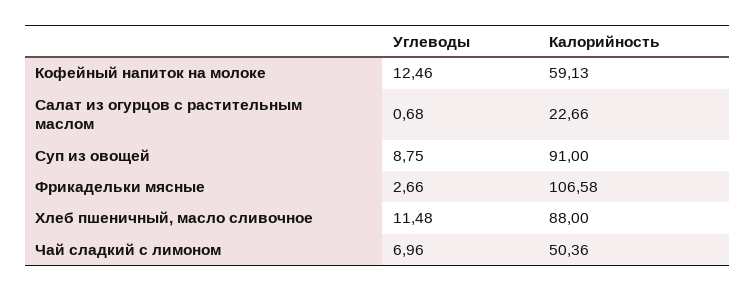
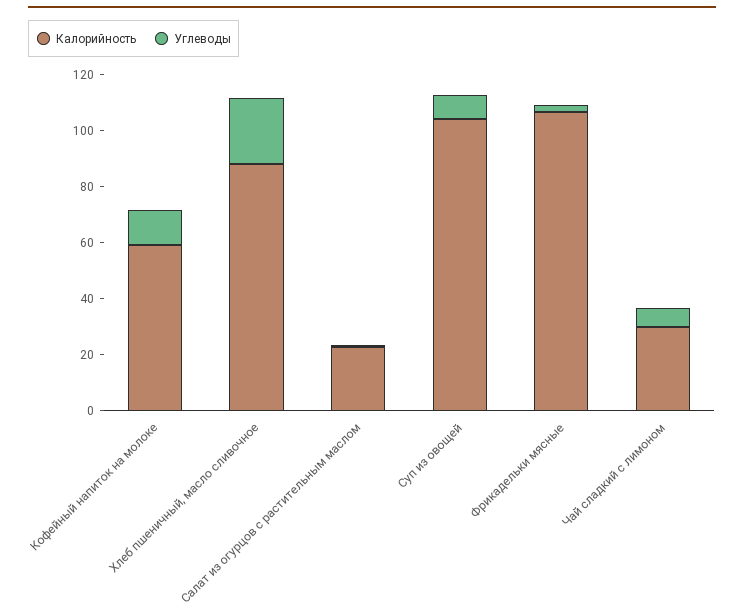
  {
    "Углеводы": {
      "Кофейный напиток на молоке": 12.46,
      "Салат из огурцов с растительным маслом": 0.68,
      "Суп из овощей": 8.75,
      "Фрикадельки мясные": 2.66,
-     "Хлеб пшеничный, масло сливочное": 11.48,
+     "Хлеб пшеничный, масло сливочное": 25,
      "Чай сладкий с лимоном": 6.96
    },
    "Калорийность": {
      "Кофейный напиток на молоке": 59.13,
      "Салат из огурцов с растительным маслом": 22.66,
-     "Суп из овощей": 91,
+     "Суп из овощей": 105,
      "Фрикадельки мясные": 106.58,
      "Хлеб пшеничный, масло сливочное": 88,
-     "Чай сладкий с лимоном": 50.36
+     "Чай сладкий с лимоном": 30
    }
  }

